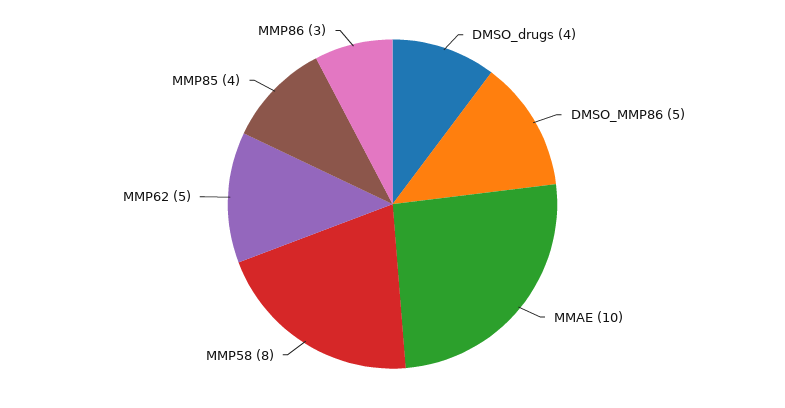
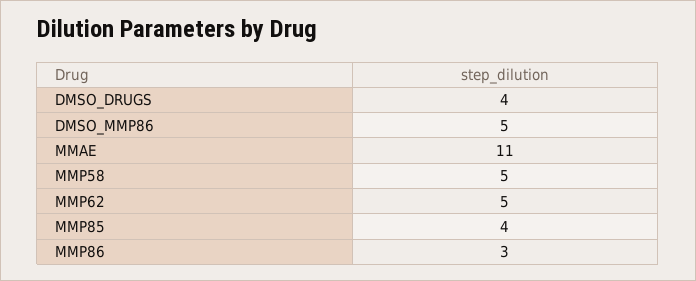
  {
    "DMSO_drugs": 4,
    "DMSO_MMP86": 5,
-   "MMAE": 10,
+   "MMAE": 11,
-   "MMP58": 8,
+   "MMP58": 5,
    "MMP62": 5,
    "MMP85": 4,
    "MMP86": 3
  }

